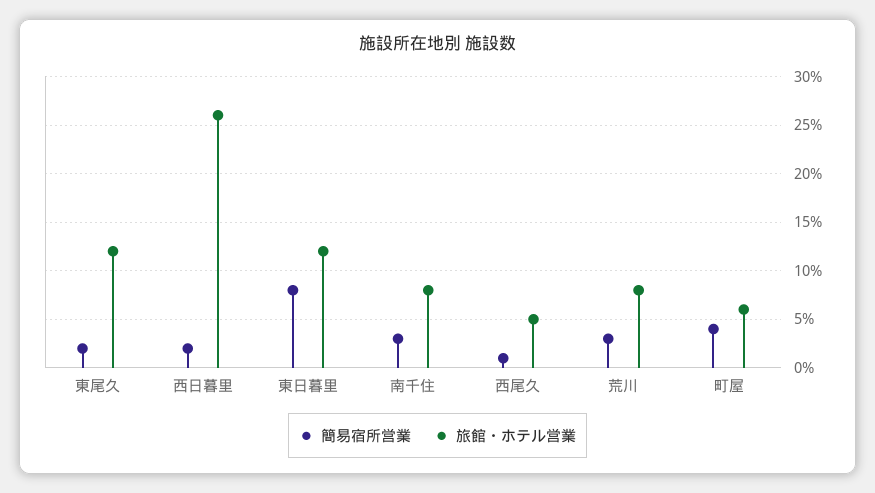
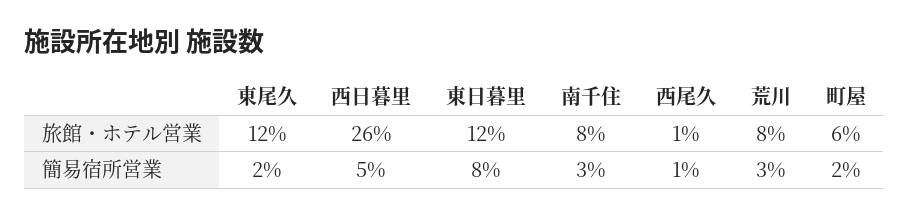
  {
    "簡易宿所営業": {
      "東尾久": 2,
-     "西日暮里": 2,
+     "西日暮里": 5,
      "東日暮里": 8,
      "南千住": 3,
      "西尾久": 1,
      "荒川": 3,
-     "町屋": 4
+     "町屋": 2
    },
    "旅館・ホテル営業": {
      "東尾久": 12,
      "西日暮里": 26,
      "東日暮里": 12,
      "南千住": 8,
-     "西尾久": 5,
+     "西尾久": 1,
      "荒川": 8,
      "町屋": 6
    }
  }

